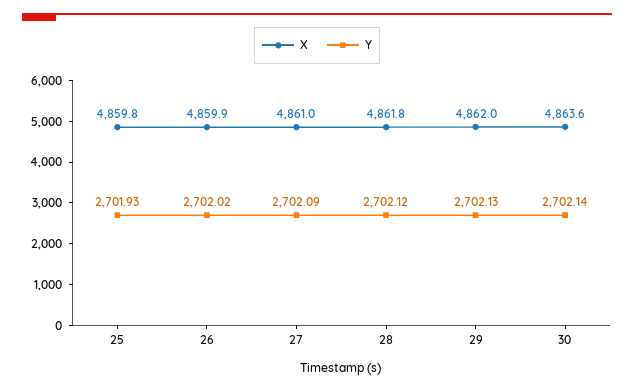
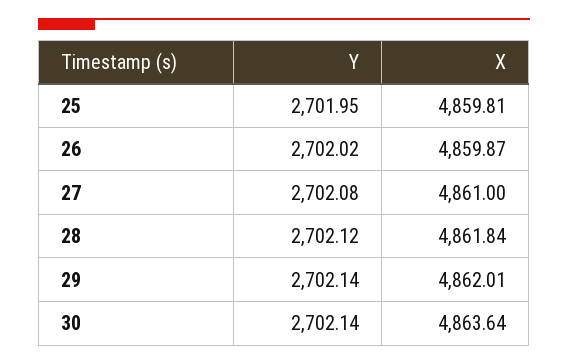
  {
    "X": {
      "25": 4859.81,
      "26": 4859.87,
      "27": 4861,
      "28": 4861.84,
      "29": 4862.01,
      "30": 4863.64
    },
    "Y": {
-     "25": 2701.93,
+     "25": 2701.95,
      "26": 2702.02,
-     "27": 2702.09,
+     "27": 2702.08,
      "28": 2702.12,
-     "29": 2702.13,
+     "29": 2702.14,
      "30": 2702.14
    }
  }

